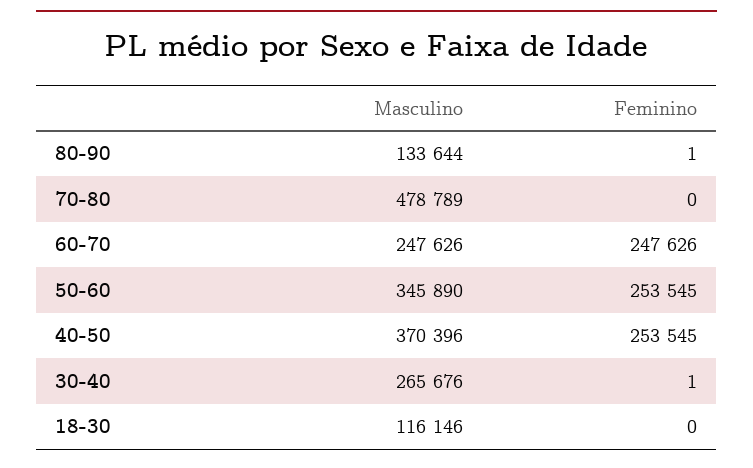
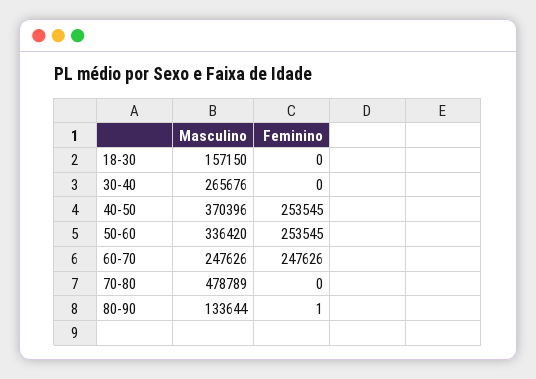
  {
    "Masculino": {
      "80-90": 133644,
      "70-80": 478789,
      "60-70": 247626,
-     "50-60": 345890,
+     "50-60": 336420,
      "40-50": 370396,
      "30-40": 265676,
-     "18-30": 116146
+     "18-30": 157150
    },
    "Feminino": {
      "80-90": 1,
      "70-80": 0,
      "60-70": 247626,
      "50-60": 253545,
      "40-50": 253545,
-     "30-40": 1,
+     "30-40": 0,
      "18-30": 0
    }
  }

